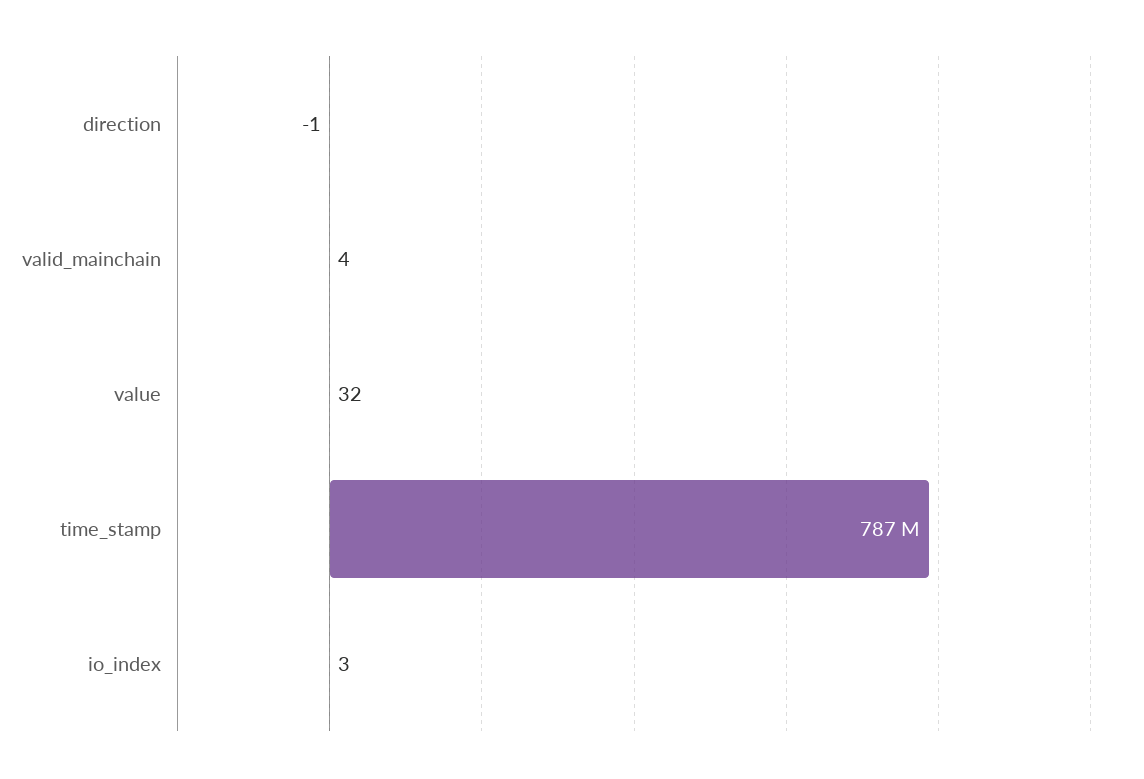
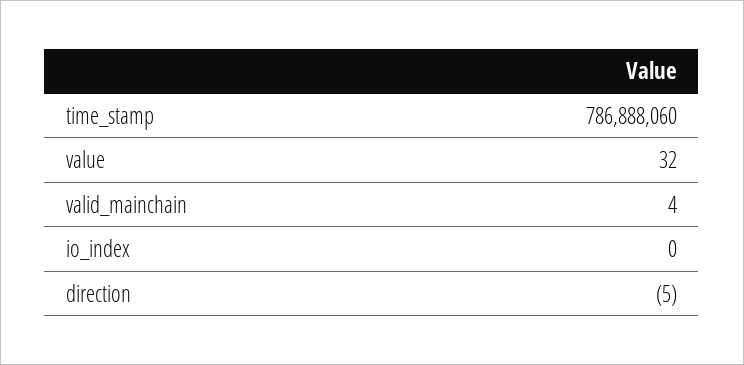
  {
-   "direction": -1,
+   "direction": -5,
    "valid_mainchain": 4,
    "value": 32,
    "time_stamp": 786888060,
-   "io_index": 3
+   "io_index": 0
  }

